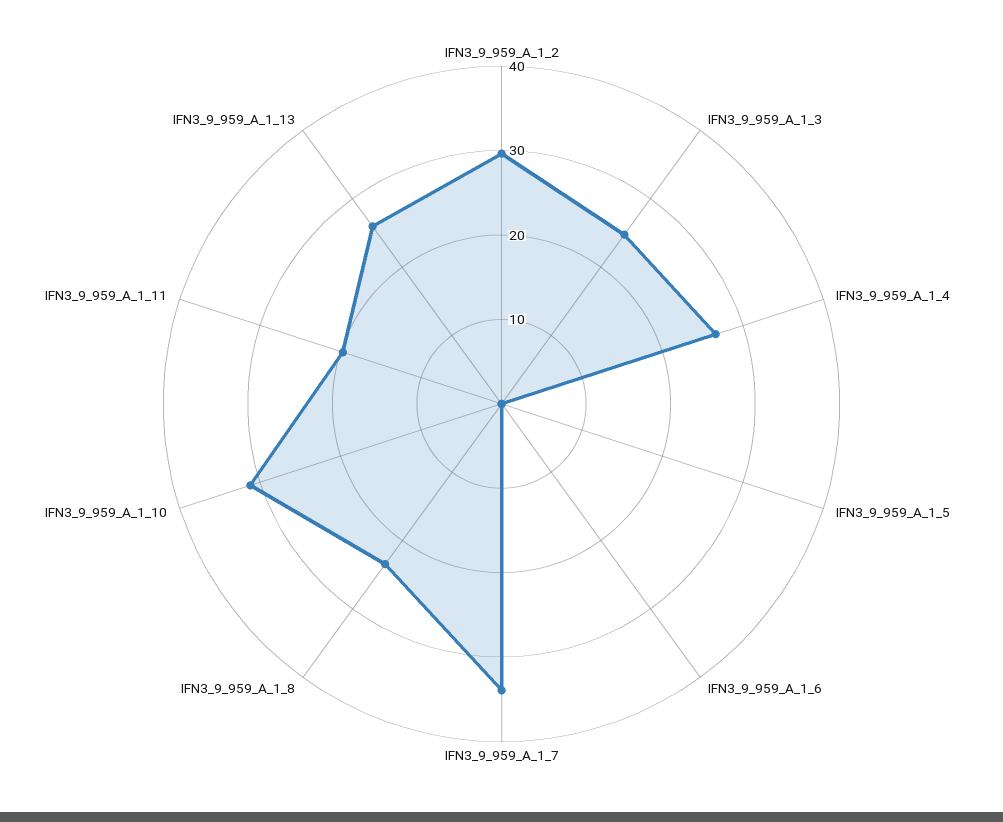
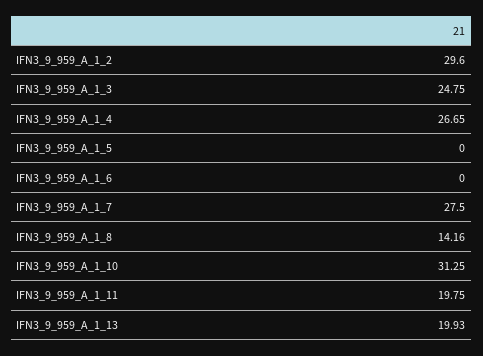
  {
    "IFN3_9_959_A_1_2": 29.6,
    "IFN3_9_959_A_1_3": 24.75,
    "IFN3_9_959_A_1_4": 26.65,
    "IFN3_9_959_A_1_5": 0,
    "IFN3_9_959_A_1_6": 0,
-   "IFN3_9_959_A_1_7": 34,
+   "IFN3_9_959_A_1_7": 27.5,
-   "IFN3_9_959_A_1_8": 24,
+   "IFN3_9_959_A_1_8": 14.16,
    "IFN3_9_959_A_1_10": 31.25,
    "IFN3_9_959_A_1_11": 19.75,
-   "IFN3_9_959_A_1_13": 26
+   "IFN3_9_959_A_1_13": 19.93
  }

